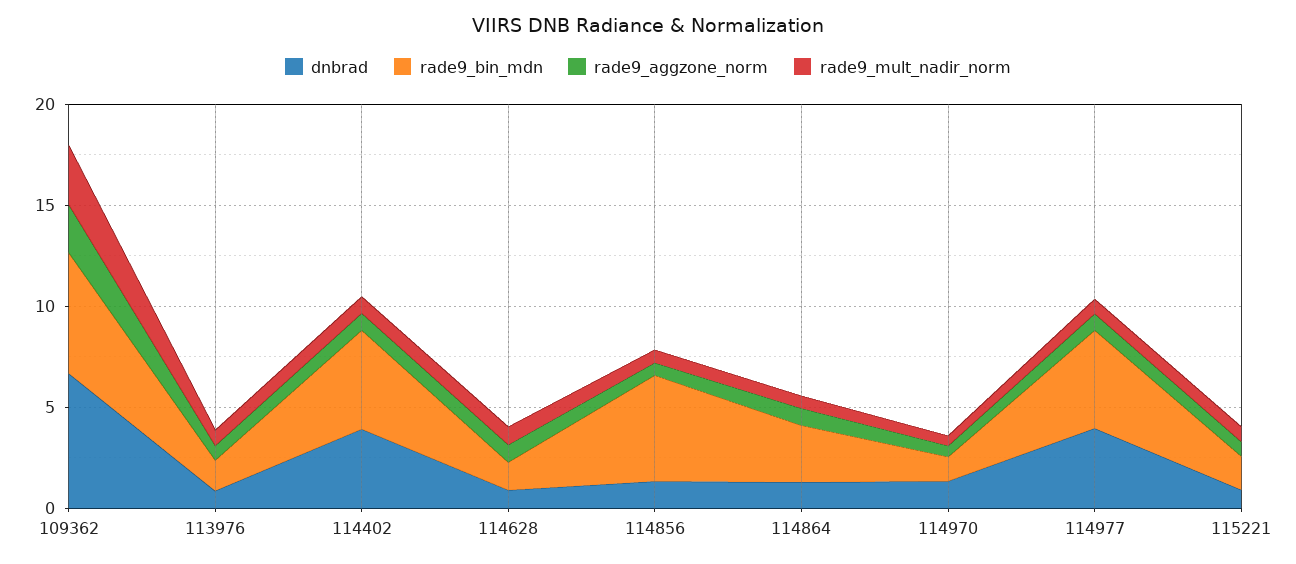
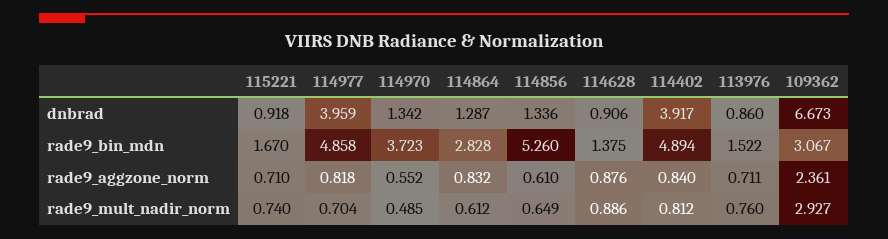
  {
    "dnbrad": {
      "109362": 6.673,
      "113976": 0.86,
      "114402": 3.917,
      "114628": 0.906,
      "114856": 1.336,
      "114864": 1.287,
      "114970": 1.342,
      "114977": 3.959,
      "115221": 0.918
    },
    "rade9_bin_mdn": {
-     "109362": 6,
+     "109362": 3.067,
      "113976": 1.522,
      "114402": 4.894,
      "114628": 1.375,
      "114856": 5.26,
      "114864": 2.828,
-     "114970": 1,
+     "114970": 3.723,
      "114977": 4.858,
      "115221": 1.67
    },
    "rade9_aggzone_norm": {
      "109362": 2.361,
      "113976": 0.711,
      "114402": 0.84,
      "114628": 0.876,
      "114856": 0.61,
      "114864": 0.832,
      "114970": 0.552,
      "114977": 0.818,
      "115221": 0.71
    },
    "rade9_mult_nadir_norm": {
      "109362": 2.927,
      "113976": 0.76,
      "114402": 0.812,
      "114628": 0.886,
      "114856": 0.649,
      "114864": 0.612,
      "114970": 0.485,
      "114977": 0.704,
      "115221": 0.74
    }
  }

